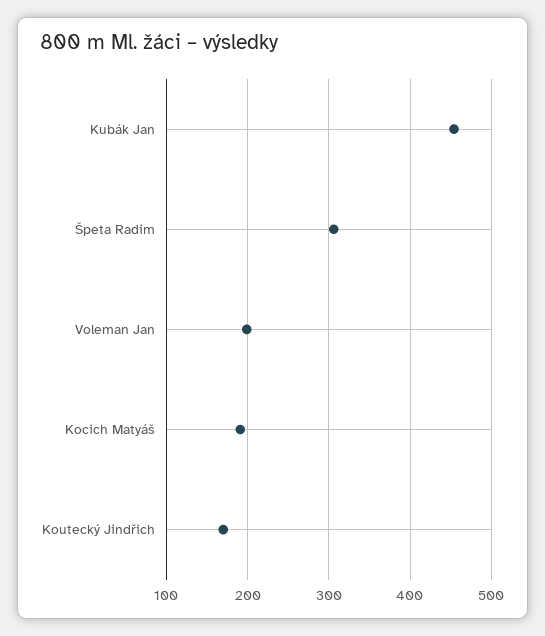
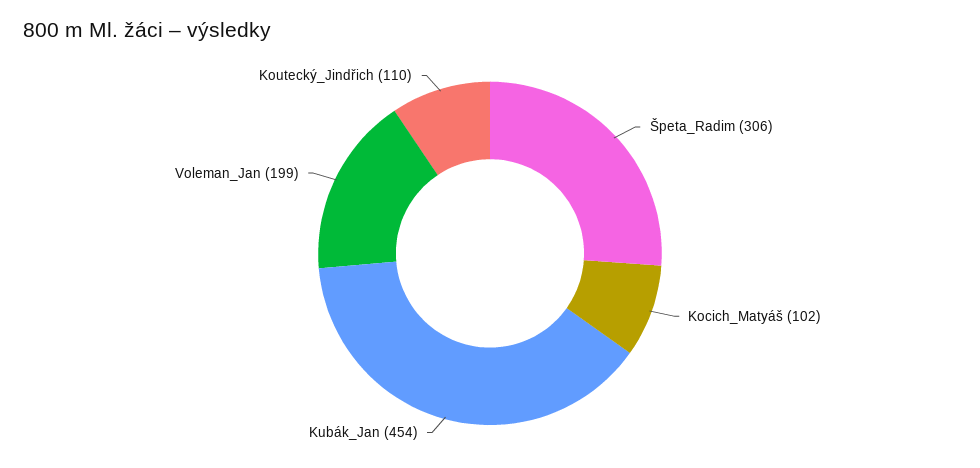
  {
    "Kubák Jan": 454,
    "Špeta Radim": 306,
    "Voleman Jan": 199,
-   "Kocich Matyáš": 190,
+   "Kocich Matyáš": 102,
-   "Koutecký Jindřich": 170
+   "Koutecký Jindřich": 110
  }

